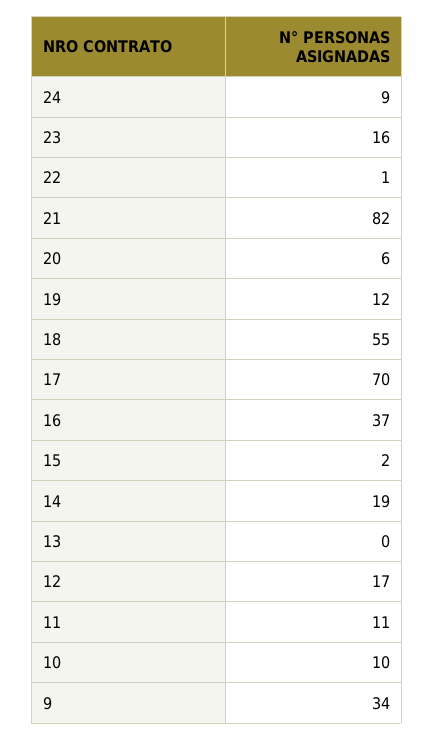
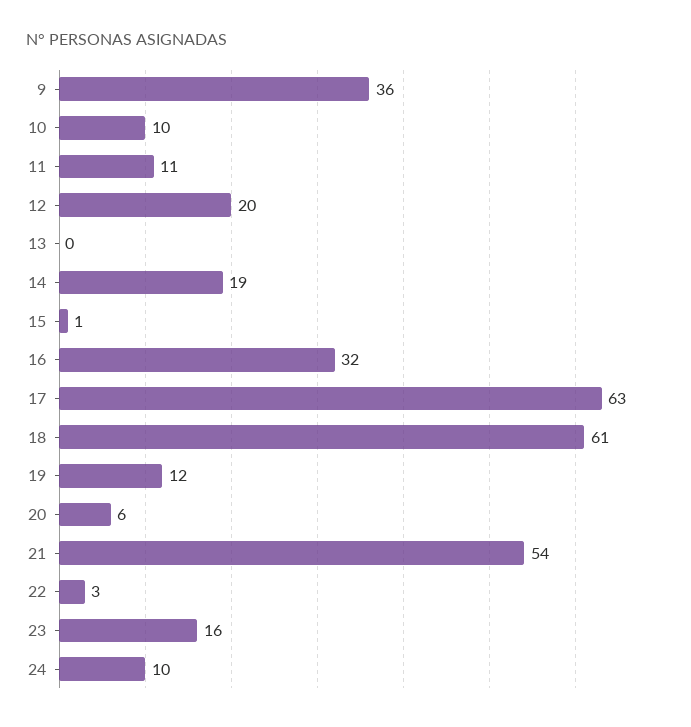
  {
-   "24": 9,
+   "24": 10,
    "23": 16,
-   "22": 1,
+   "22": 3,
-   "21": 82,
+   "21": 54,
    "20": 6,
    "19": 12,
-   "18": 55,
+   "18": 61,
-   "17": 70,
+   "17": 63,
-   "16": 37,
+   "16": 32,
-   "15": 2,
+   "15": 1,
    "14": 19,
    "13": 0,
-   "12": 17,
+   "12": 20,
    "11": 11,
    "10": 10,
-   "9": 34
+   "9": 36
  }

